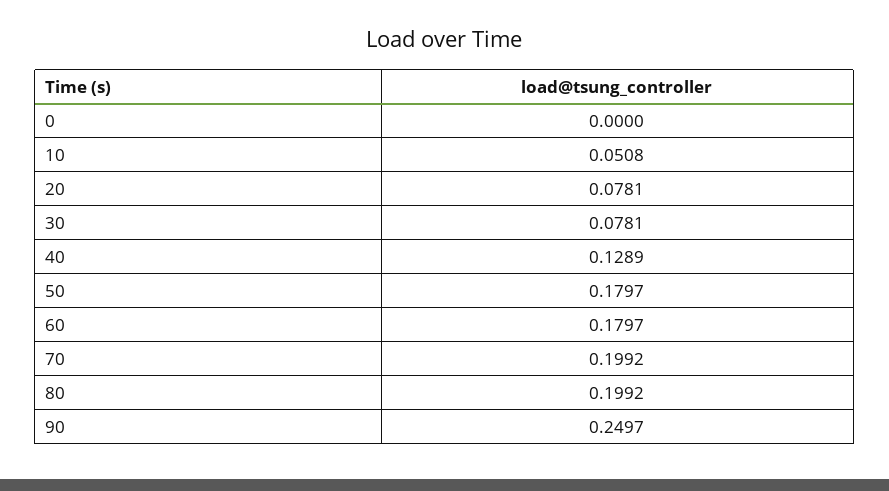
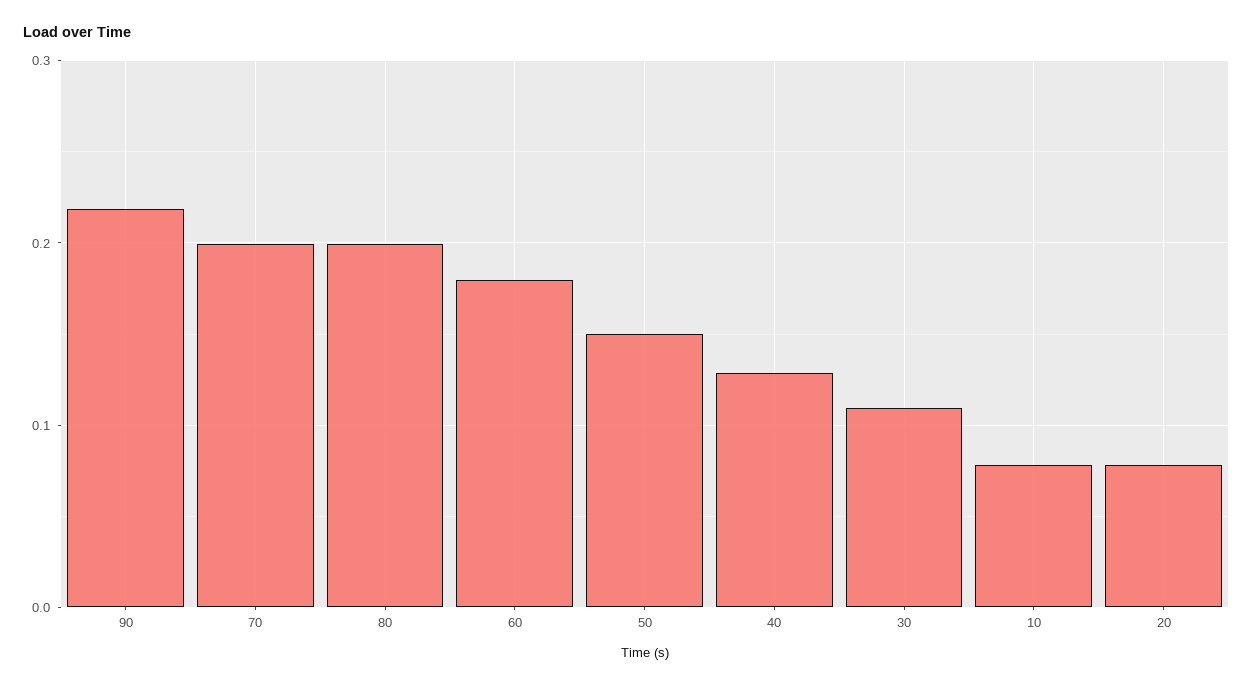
  {
-   "0": 0,
-   "10": 0.0508,
+   "10": 0.08,
    "20": 0.0781,
-   "30": 0.0781,
+   "30": 0.11,
    "40": 0.1289,
-   "50": 0.1797,
+   "50": 0.15,
    "60": 0.1797,
    "70": 0.1992,
    "80": 0.1992,
-   "90": 0.2497
+   "90": 0.22
  }

